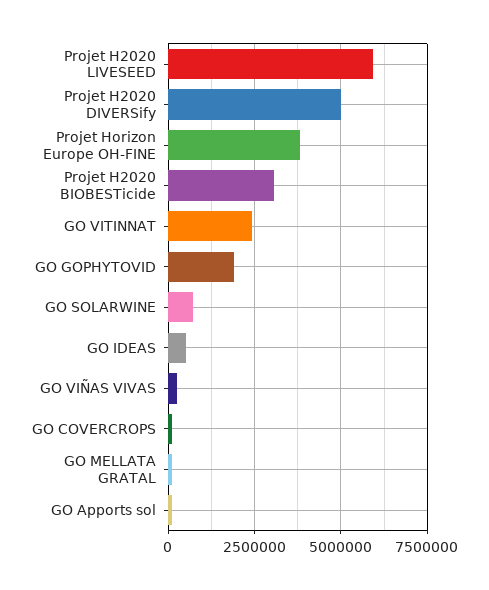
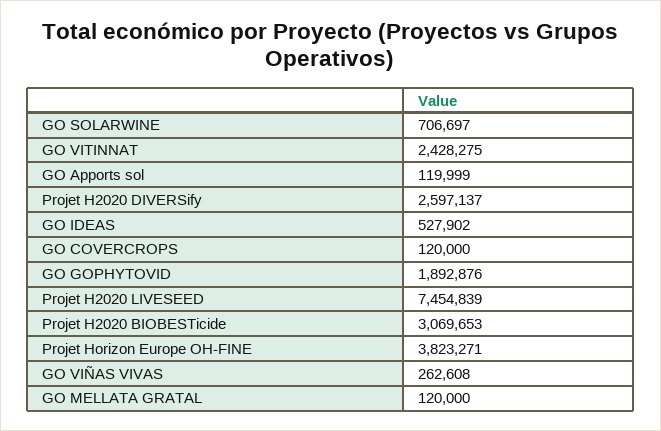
  {
-   "Projet H2020 LIVESEED": 6000000,
+   "Projet H2020 LIVESEED": 7454839,
-   "Projet H2020 DIVERSify": 5000000,
+   "Projet H2020 DIVERSify": 2597137,
    "Projet Horizon Europe OH-FINE": 3823271,
    "Projet H2020 BIOBESTicide": 3069653,
    "GO VITINNAT": 2428275,
    "GO GOPHYTOVID": 1892876,
    "GO SOLARWINE": 706697,
    "GO IDEAS": 527902,
    "GO VIÑAS VIVAS": 262608,
    "GO COVERCROPS": 120000,
    "GO MELLATA GRATAL": 120000,
    "GO Apports sol": 119999
  }

